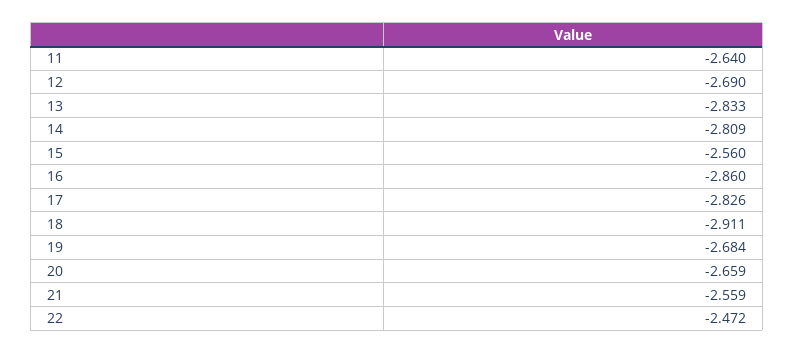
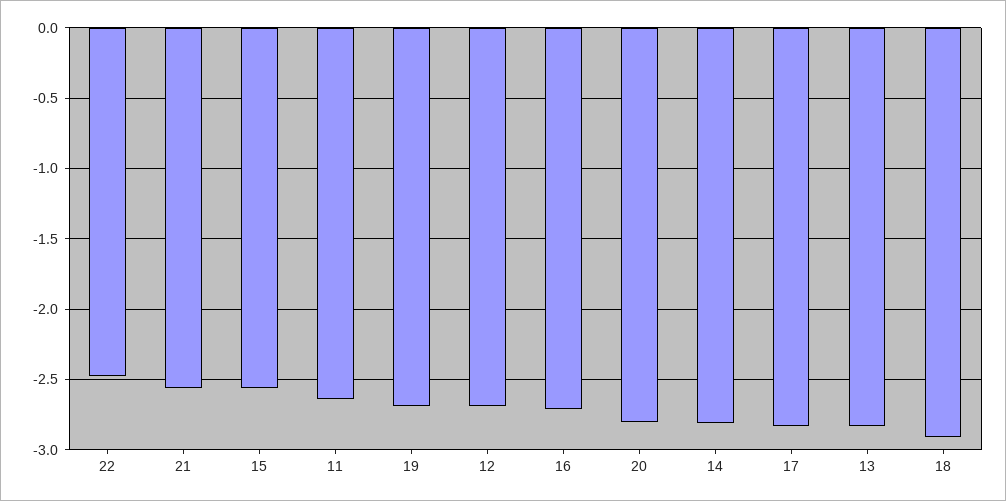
  {
    "11": -2.64,
    "12": -2.69,
    "13": -2.833,
    "14": -2.809,
    "15": -2.56,
-   "16": -2.86,
+   "16": -2.7,
    "17": -2.826,
    "18": -2.911,
    "19": -2.684,
-   "20": -2.659,
+   "20": -2.8,
    "21": -2.559,
    "22": -2.472
  }

